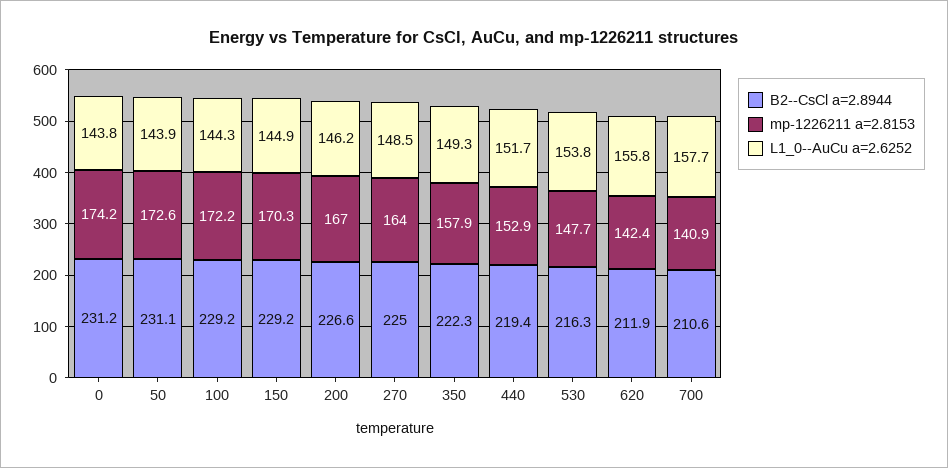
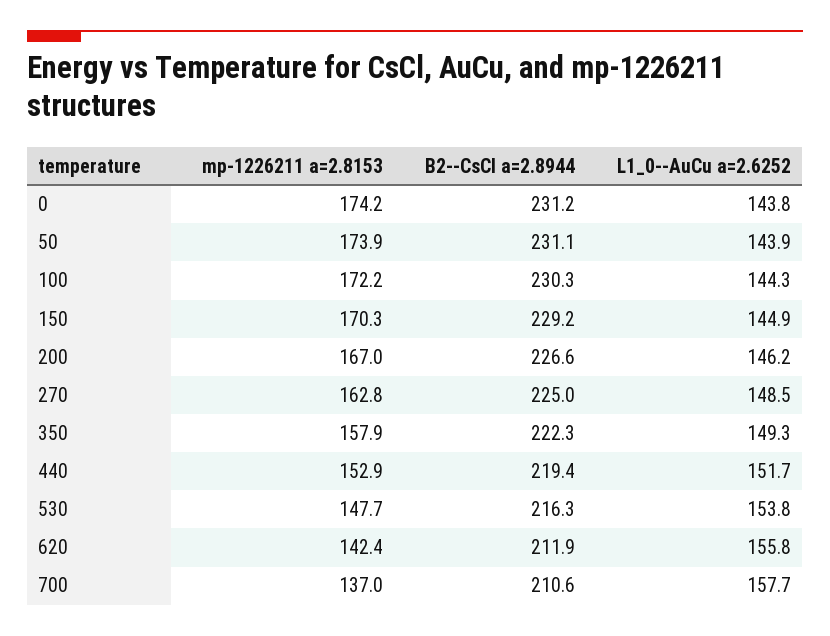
  {
    "B2--CsCl a=2.8944": {
      "0": 231.2,
      "50": 231.1,
-     "100": 229.2,
+     "100": 230.3,
      "150": 229.2,
      "200": 226.6,
      "270": 225,
      "350": 222.3,
      "440": 219.4,
      "530": 216.3,
      "620": 211.9,
      "700": 210.6
    },
    "mp-1226211 a=2.8153": {
      "0": 174.2,
-     "50": 172.6,
+     "50": 173.9,
      "100": 172.2,
      "150": 170.3,
      "200": 167,
-     "270": 164,
+     "270": 162.8,
      "350": 157.9,
      "440": 152.9,
      "530": 147.7,
      "620": 142.4,
-     "700": 140.9
+     "700": 137
    },
    "L1_0--AuCu a=2.6252": {
      "0": 143.8,
      "50": 143.9,
      "100": 144.3,
      "150": 144.9,
      "200": 146.2,
      "270": 148.5,
      "350": 149.3,
      "440": 151.7,
      "530": 153.8,
      "620": 155.8,
      "700": 157.7
    }
  }

